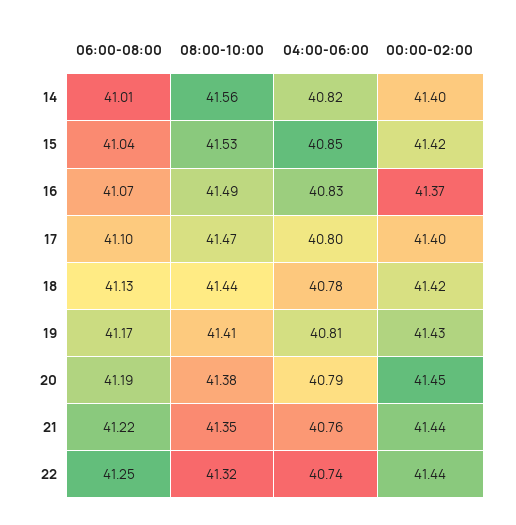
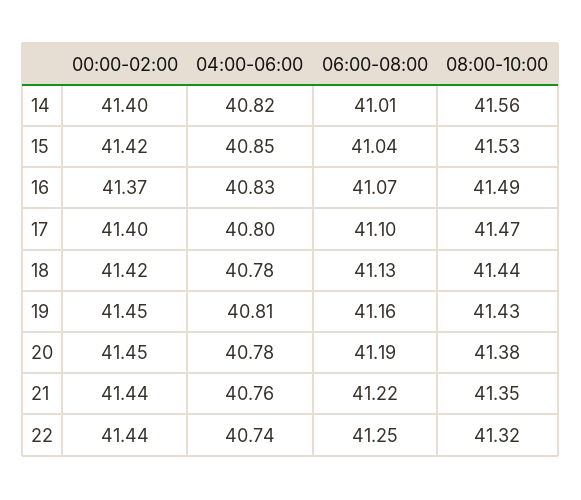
  {
    "06:00-08:00": {
      "14": 41.01,
      "15": 41.04,
      "16": 41.07,
      "17": 41.1,
      "18": 41.13,
-     "19": 41.17,
+     "19": 41.16,
      "20": 41.19,
      "21": 41.22,
      "22": 41.25
    },
    "08:00-10:00": {
      "14": 41.56,
      "15": 41.53,
      "16": 41.49,
      "17": 41.47,
      "18": 41.44,
-     "19": 41.41,
+     "19": 41.43,
      "20": 41.38,
      "21": 41.35,
      "22": 41.32
    },
    "04:00-06:00": {
      "14": 40.82,
      "15": 40.85,
      "16": 40.83,
      "17": 40.8,
      "18": 40.78,
      "19": 40.81,
-     "20": 40.79,
+     "20": 40.78,
      "21": 40.76,
      "22": 40.74
    },
    "00:00-02:00": {
      "14": 41.4,
      "15": 41.42,
      "16": 41.37,
      "17": 41.4,
      "18": 41.42,
-     "19": 41.43,
+     "19": 41.45,
      "20": 41.45,
      "21": 41.44,
      "22": 41.44
    }
  }

